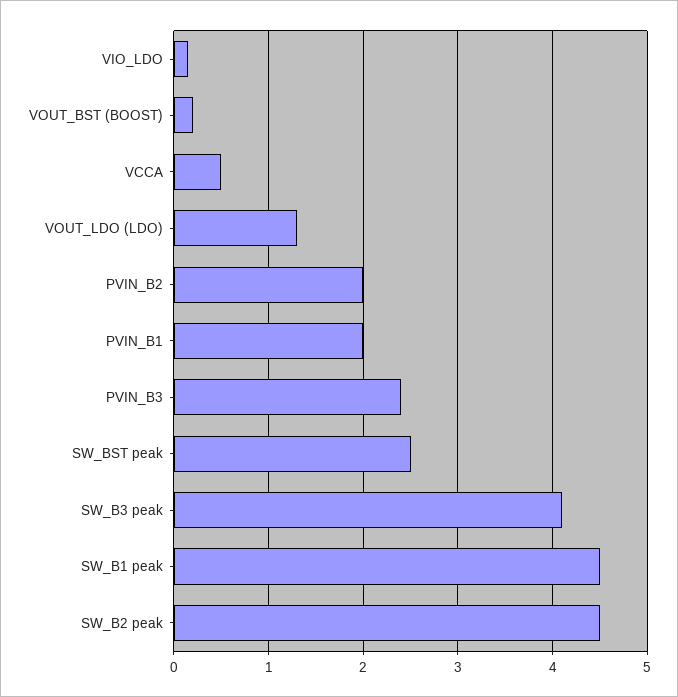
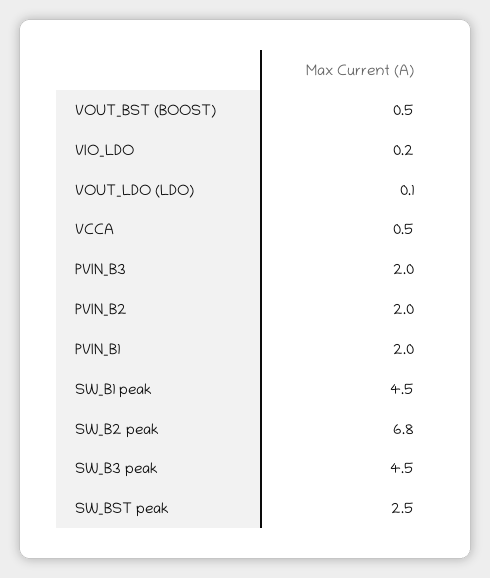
  {
    "VIO_LDO": 0.2,
-   "VOUT_BST (BOOST)": 0.2,
+   "VOUT_BST (BOOST)": 0.5,
    "VCCA": 0.5,
-   "VOUT_LDO (LDO)": 1.3,
+   "VOUT_LDO (LDO)": 0.1,
    "PVIN_B2": 2,
    "PVIN_B1": 2,
-   "PVIN_B3": 2.4,
+   "PVIN_B3": 2,
    "SW_BST peak": 2.5,
-   "SW_B3 peak": 4.1,
+   "SW_B3 peak": 4.5,
    "SW_B1 peak": 4.5,
-   "SW_B2 peak": 4.5
+   "SW_B2 peak": 6.8
  }

